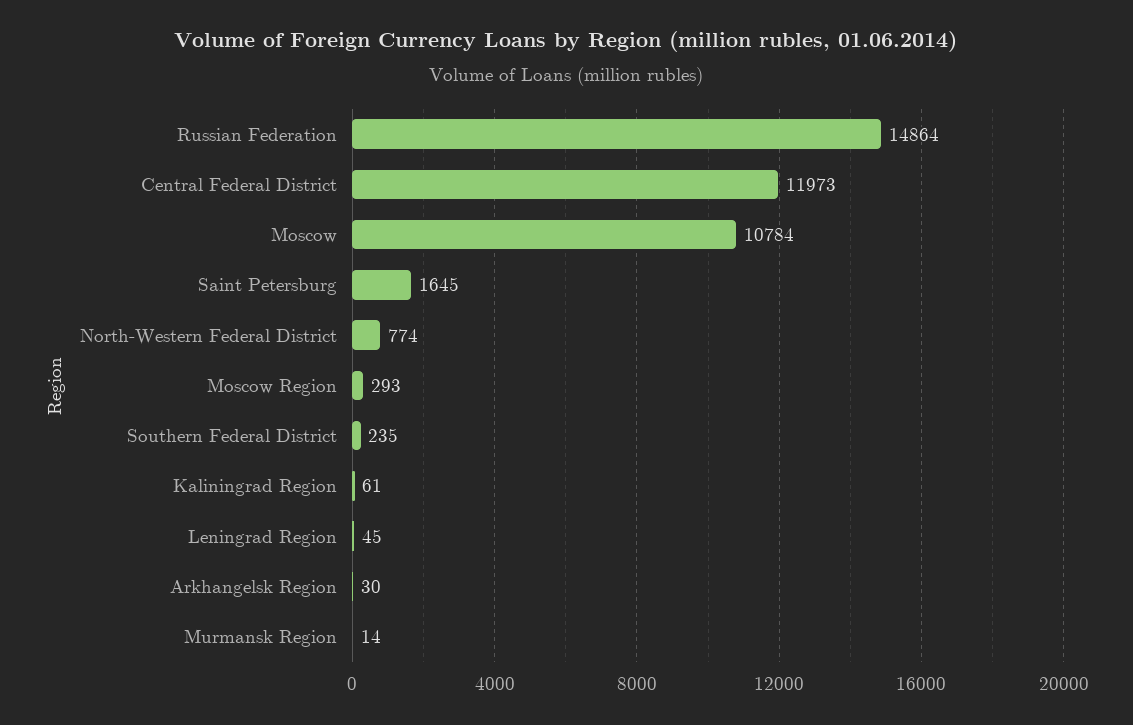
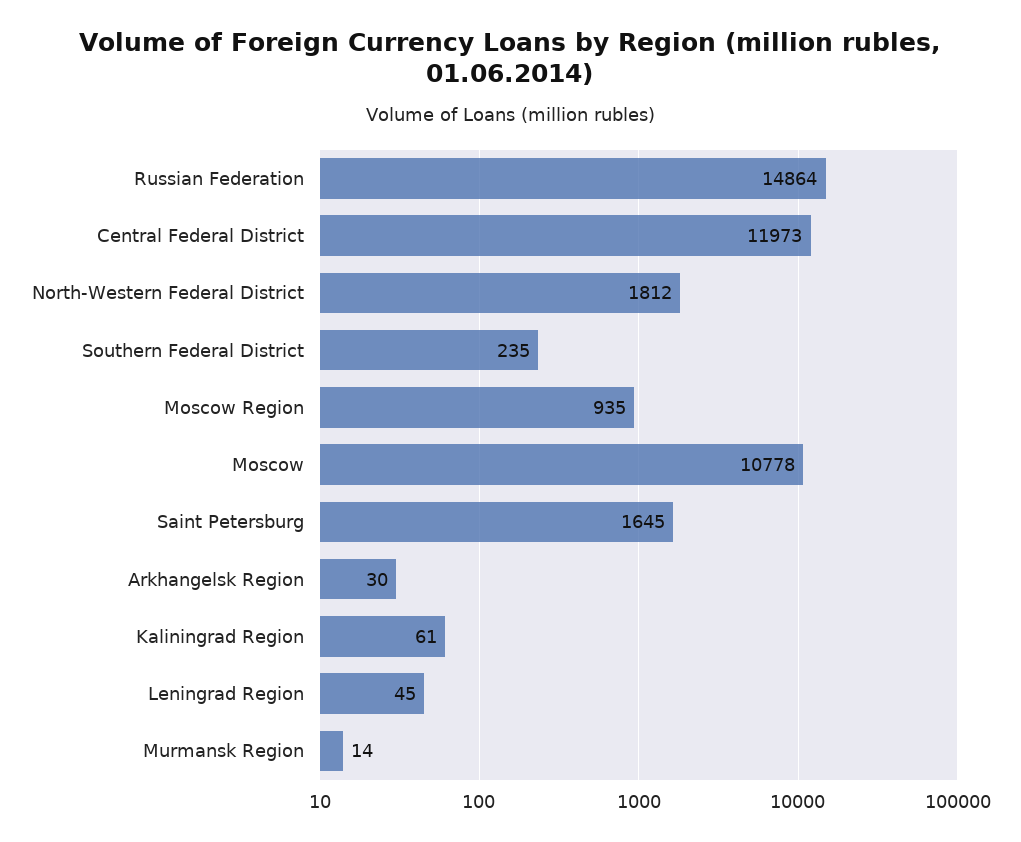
  {
    "Russian Federation": 14864,
    "Central Federal District": 11973,
-   "Moscow": 10784,
+   "Moscow": 10778,
    "Saint Petersburg": 1645,
-   "North-Western Federal District": 774,
+   "North-Western Federal District": 1812,
-   "Moscow Region": 293,
+   "Moscow Region": 935,
    "Southern Federal District": 235,
    "Kaliningrad Region": 61,
    "Leningrad Region": 45,
    "Arkhangelsk Region": 30,
    "Murmansk Region": 14
  }

